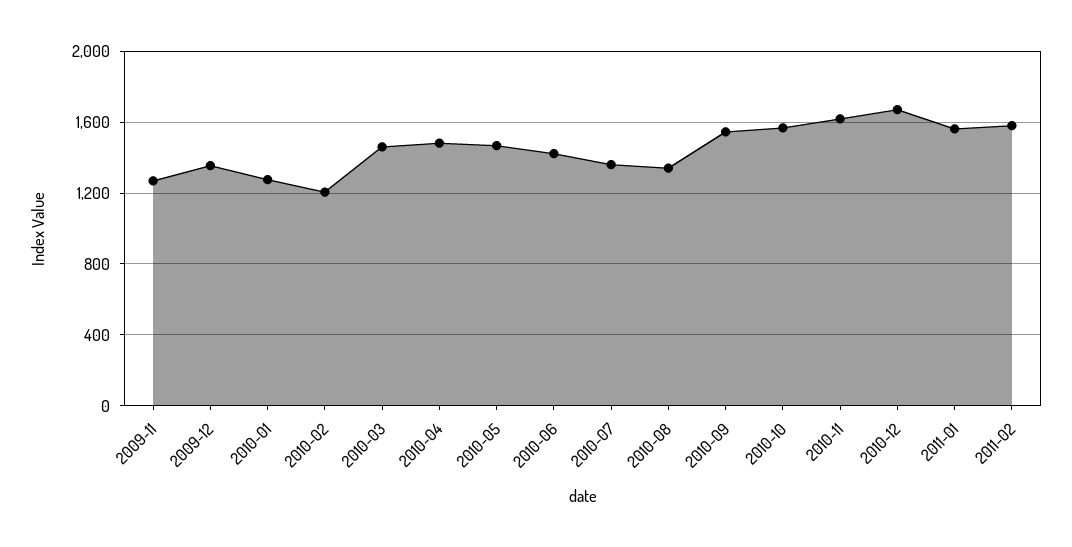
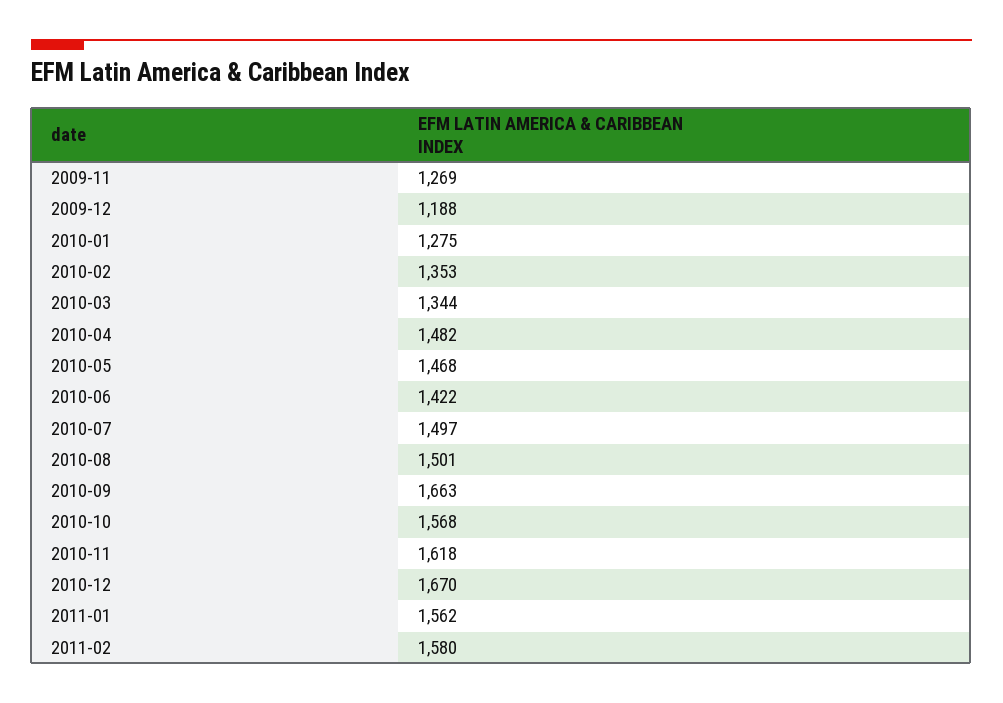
  {
    "2009-11": 1269,
-   "2009-12": 1350,
+   "2009-12": 1188,
    "2010-01": 1275,
-   "2010-02": 1200,
+   "2010-02": 1353,
-   "2010-03": 1450,
+   "2010-03": 1344,
    "2010-04": 1482,
    "2010-05": 1468,
    "2010-06": 1422,
-   "2010-07": 1350,
+   "2010-07": 1497,
-   "2010-08": 1350,
+   "2010-08": 1501,
-   "2010-09": 1550,
+   "2010-09": 1663,
    "2010-10": 1568,
    "2010-11": 1618,
    "2010-12": 1670,
    "2011-01": 1562,
    "2011-02": 1580
  }

